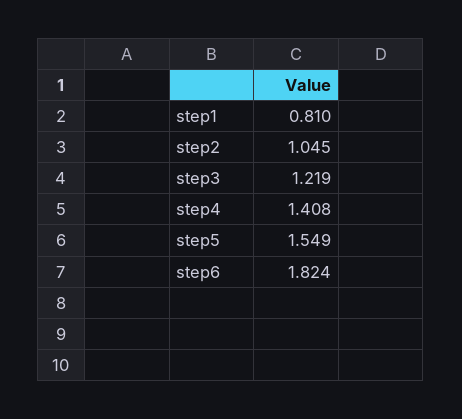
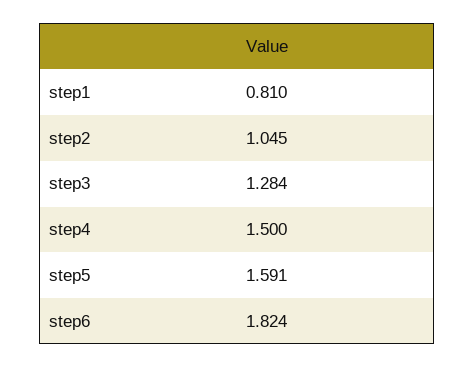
  {
    "step1": 0.81,
    "step2": 1.045,
-   "step3": 1.219,
+   "step3": 1.284,
-   "step4": 1.408,
+   "step4": 1.5,
-   "step5": 1.549,
+   "step5": 1.591,
    "step6": 1.824
  }

